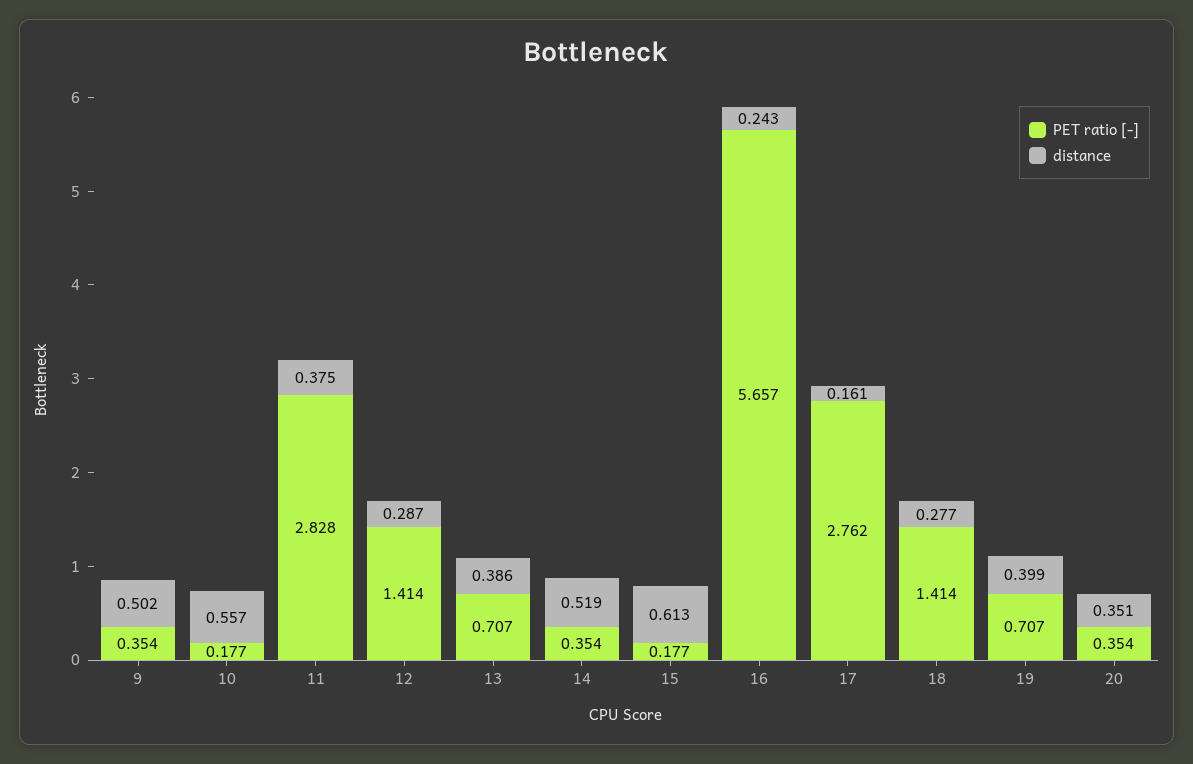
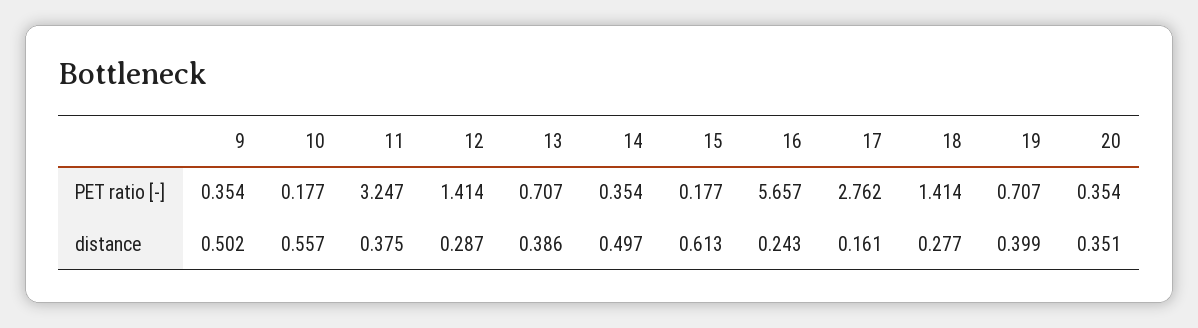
  {
    "PET ratio [-]": {
      "9": 0.354,
      "10": 0.177,
-     "11": 2.828,
+     "11": 3.247,
      "12": 1.414,
      "13": 0.707,
      "14": 0.354,
      "15": 0.177,
      "16": 5.657,
      "17": 2.762,
      "18": 1.414,
      "19": 0.707,
      "20": 0.354
    },
    "distance": {
      "9": 0.502,
      "10": 0.557,
      "11": 0.375,
      "12": 0.287,
      "13": 0.386,
-     "14": 0.519,
+     "14": 0.497,
      "15": 0.613,
      "16": 0.243,
      "17": 0.161,
      "18": 0.277,
      "19": 0.399,
      "20": 0.351
    }
  }

